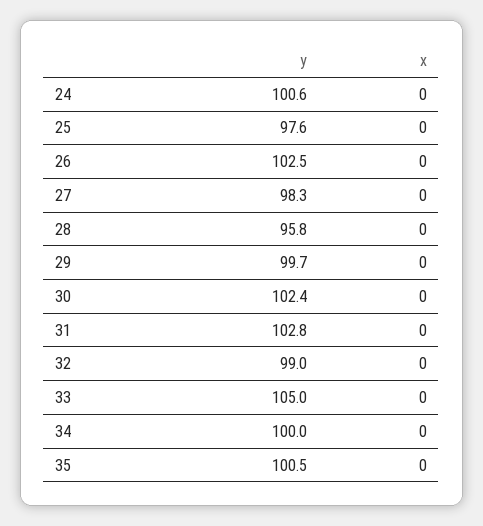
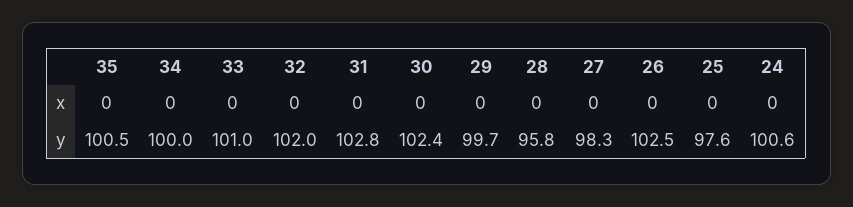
  {
    "y": {
      "24": 100.6,
      "25": 97.6,
      "26": 102.5,
      "27": 98.3,
      "28": 95.8,
      "29": 99.7,
      "30": 102.4,
      "31": 102.8,
-     "32": 99,
+     "32": 102,
-     "33": 105,
+     "33": 101,
      "34": 100,
      "35": 100.5
    },
    "x": {
      "24": 0,
      "25": 0,
      "26": 0,
      "27": 0,
      "28": 0,
      "29": 0,
      "30": 0,
      "31": 0,
      "32": 0,
      "33": 0,
      "34": 0,
      "35": 0
    }
  }

